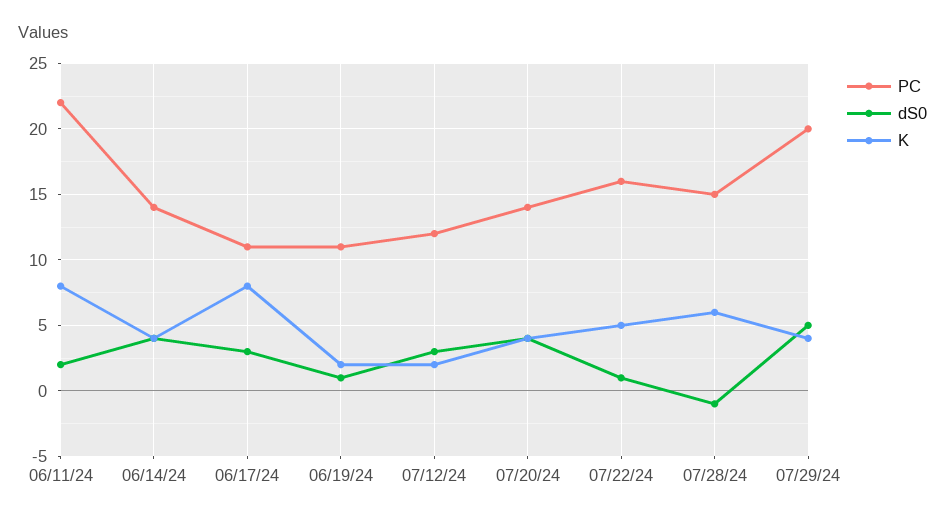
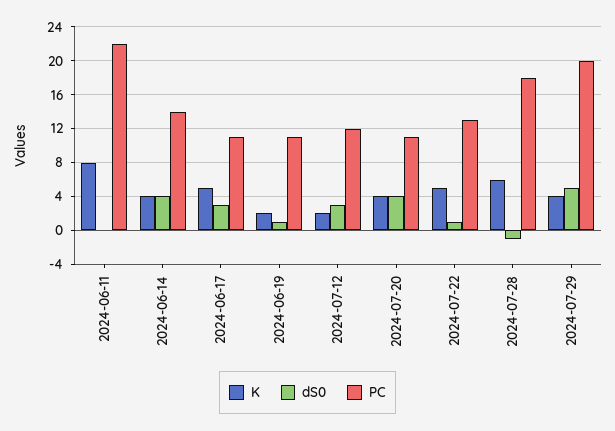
  {
    "PC": {
      "06/11/24": 22,
      "06/14/24": 14,
      "06/17/24": 11,
      "06/19/24": 11,
      "07/12/24": 12,
-     "07/20/24": 14,
+     "07/20/24": 11,
-     "07/22/24": 16,
+     "07/22/24": 13,
-     "07/28/24": 15,
+     "07/28/24": 18,
      "07/29/24": 20
    },
    "dS0": {
-     "06/11/24": 2,
+     "06/11/24": 0,
      "06/14/24": 4,
      "06/17/24": 3,
      "06/19/24": 1,
      "07/12/24": 3,
      "07/20/24": 4,
      "07/22/24": 1,
      "07/28/24": -1,
      "07/29/24": 5
    },
    "K": {
      "06/11/24": 8,
      "06/14/24": 4,
-     "06/17/24": 8,
+     "06/17/24": 5,
      "06/19/24": 2,
      "07/12/24": 2,
      "07/20/24": 4,
      "07/22/24": 5,
      "07/28/24": 6,
      "07/29/24": 4
    }
  }

